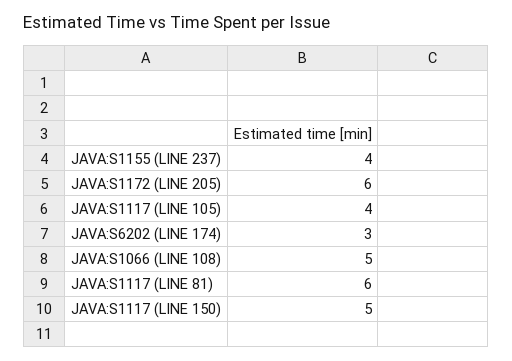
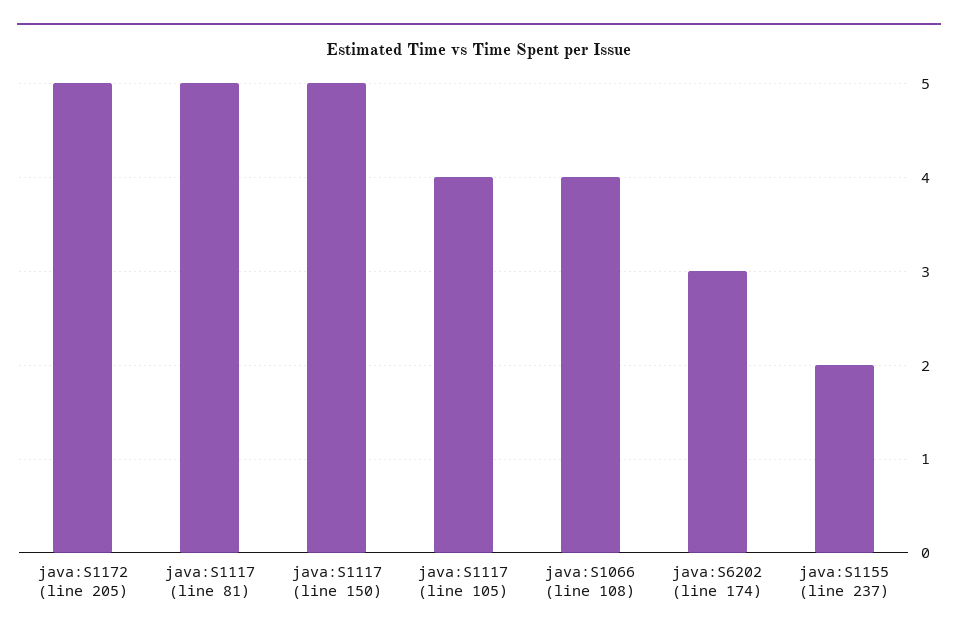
  {
-   "JAVA:S1155 (LINE 237)": 4,
+   "JAVA:S1155 (LINE 237)": 2,
-   "JAVA:S1172 (LINE 205)": 6,
+   "JAVA:S1172 (LINE 205)": 5,
    "JAVA:S1117 (LINE 105)": 4,
    "JAVA:S6202 (LINE 174)": 3,
-   "JAVA:S1066 (LINE 108)": 5,
+   "JAVA:S1066 (LINE 108)": 4,
-   "JAVA:S1117 (LINE 81)": 6,
+   "JAVA:S1117 (LINE 81)": 5,
    "JAVA:S1117 (LINE 150)": 5
  }

